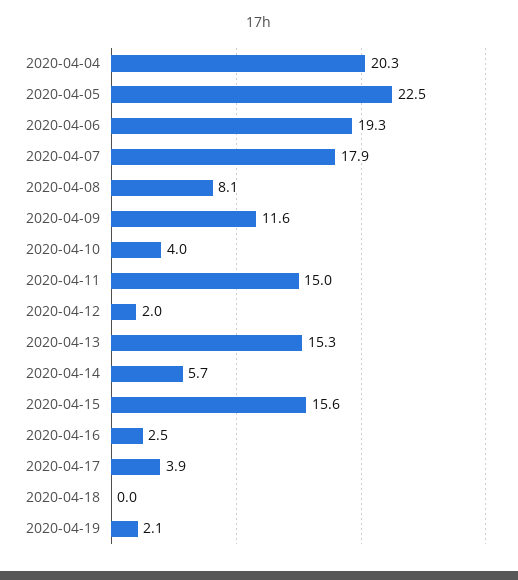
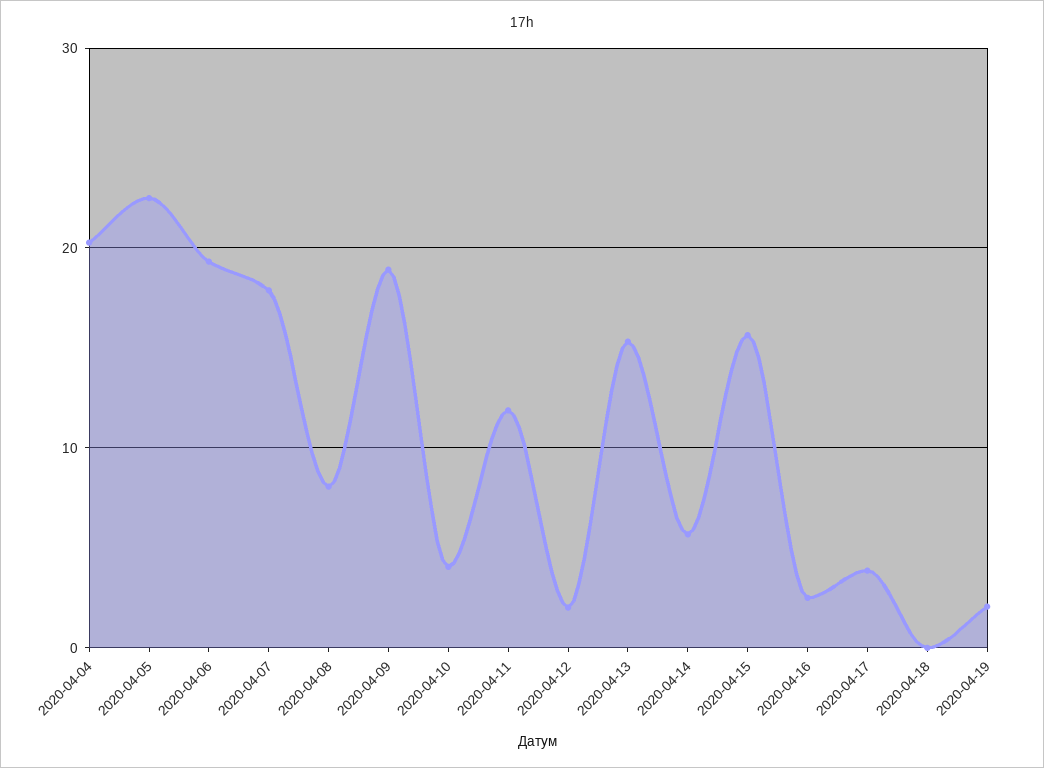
  {
    "2020-04-04": 20.3,
    "2020-04-05": 22.5,
    "2020-04-06": 19.3,
    "2020-04-07": 17.9,
    "2020-04-08": 8.1,
-   "2020-04-09": 11.6,
+   "2020-04-09": 19,
    "2020-04-10": 4,
-   "2020-04-11": 15,
+   "2020-04-11": 12,
    "2020-04-12": 2,
    "2020-04-13": 15.3,
    "2020-04-14": 5.7,
    "2020-04-15": 15.6,
    "2020-04-16": 2.5,
    "2020-04-17": 3.9,
    "2020-04-18": 0,
    "2020-04-19": 2.1
  }

